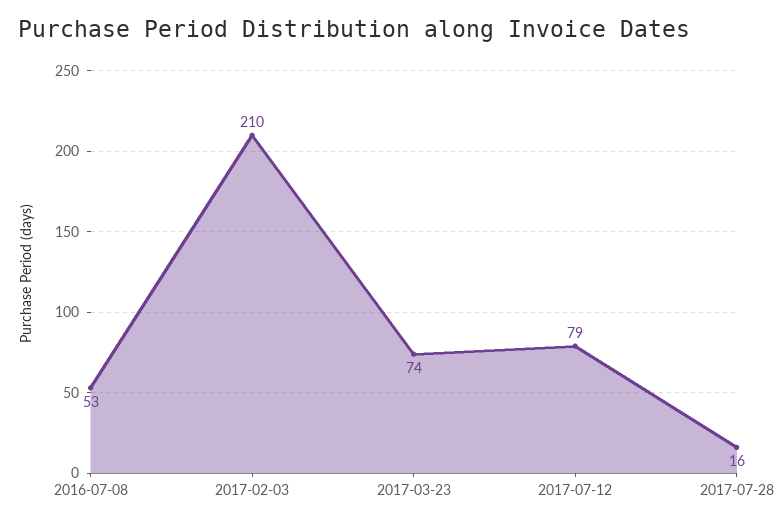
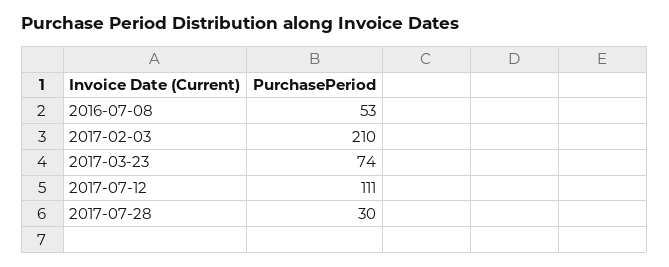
  {
    "2016-07-08": 53,
    "2017-02-03": 210,
    "2017-03-23": 74,
-   "2017-07-12": 79,
+   "2017-07-12": 111,
-   "2017-07-28": 16
+   "2017-07-28": 30
  }

